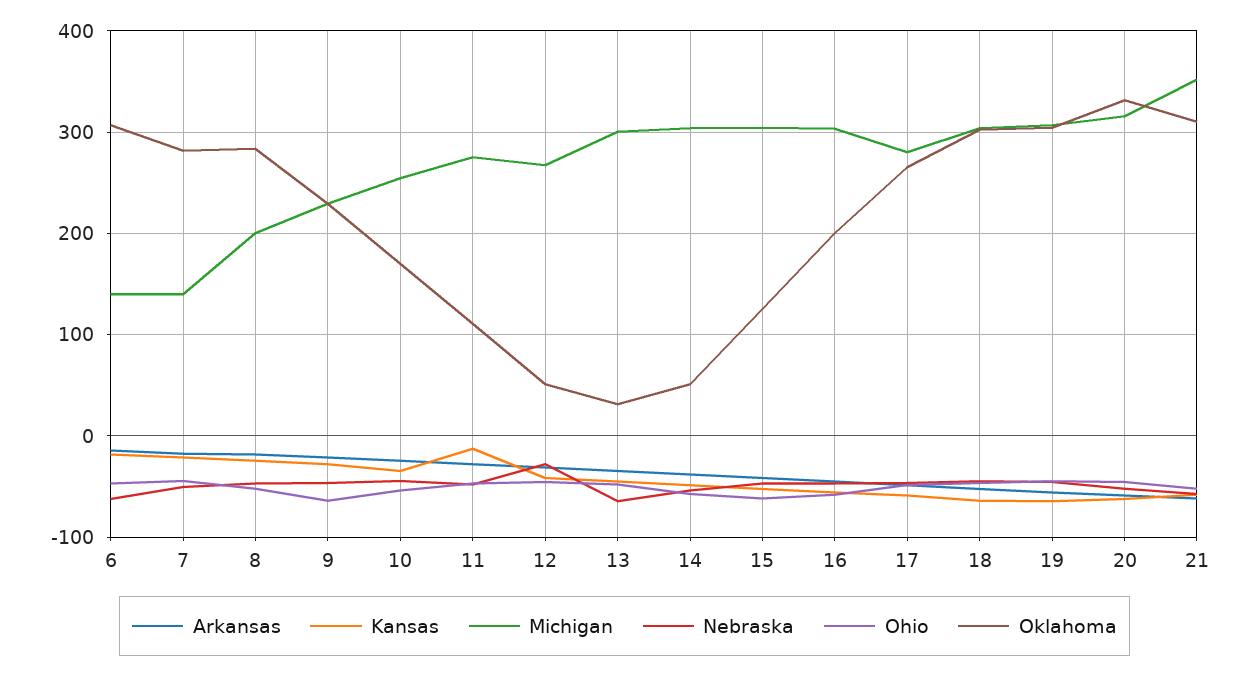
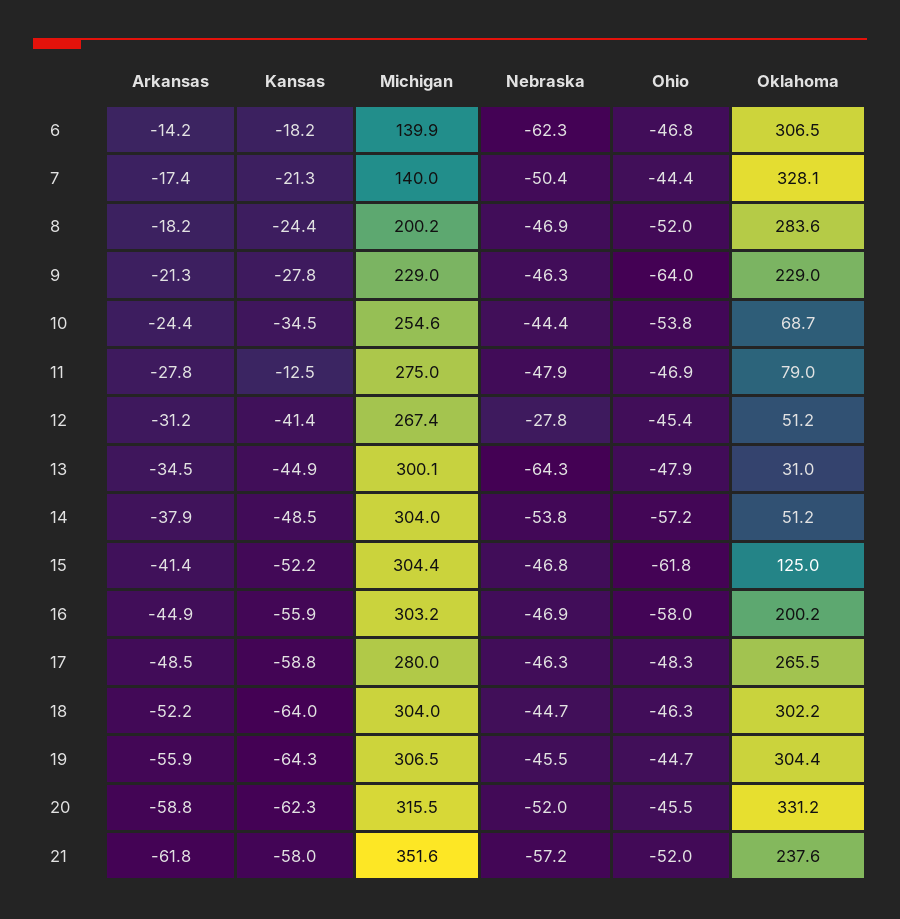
  {
    "Arkansas": {
      "6": -14.2,
      "7": -17.4,
      "8": -18.2,
      "9": -21.3,
      "10": -24.4,
      "11": -27.8,
      "12": -31.2,
      "13": -34.5,
      "14": -37.9,
      "15": -41.4,
      "16": -44.9,
      "17": -48.5,
      "18": -52.2,
      "19": -55.9,
      "20": -58.8,
      "21": -61.8
    },
    "Kansas": {
      "6": -18.2,
      "7": -21.3,
      "8": -24.4,
      "9": -27.8,
      "10": -34.5,
      "11": -12.5,
      "12": -41.4,
      "13": -44.9,
      "14": -48.5,
      "15": -52.2,
      "16": -55.9,
      "17": -58.8,
      "18": -64,
      "19": -64.3,
      "20": -62.3,
      "21": -58
    },
    "Michigan": {
      "6": 139.9,
      "7": 140,
      "8": 200.2,
      "9": 229,
      "10": 254.6,
      "11": 275,
      "12": 267.4,
      "13": 300.1,
      "14": 304,
      "15": 304.4,
      "16": 303.2,
      "17": 280,
      "18": 304,
      "19": 306.5,
      "20": 315.5,
      "21": 351.6
    },
    "Nebraska": {
      "6": -62.3,
      "7": -50.4,
      "8": -46.9,
      "9": -46.3,
      "10": -44.4,
      "11": -47.9,
      "12": -27.8,
      "13": -64.3,
      "14": -53.8,
      "15": -46.8,
      "16": -46.9,
      "17": -46.3,
      "18": -44.7,
      "19": -45.5,
      "20": -52,
      "21": -57.2
    },
    "Ohio": {
      "6": -46.8,
      "7": -44.4,
      "8": -52,
      "9": -64,
      "10": -53.8,
      "11": -46.9,
      "12": -45.4,
      "13": -47.9,
      "14": -57.2,
      "15": -61.8,
      "16": -58,
      "17": -48.3,
      "18": -46.3,
      "19": -44.7,
      "20": -45.5,
      "21": -52
    },
    "Oklahoma": {
      "6": 306.5,
-     "7": 280,
+     "7": 328.1,
      "8": 283.6,
      "9": 229,
-     "10": 170,
+     "10": 68.7,
-     "11": 110,
+     "11": 79,
      "12": 51.2,
      "13": 31,
      "14": 51.2,
      "15": 125,
      "16": 200.2,
      "17": 265.5,
      "18": 302.2,
      "19": 304.4,
      "20": 331.2,
-     "21": 310
+     "21": 237.6
    }
  }

